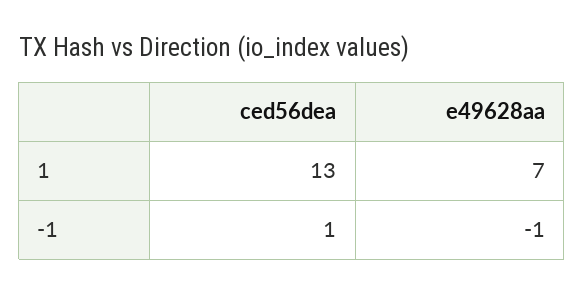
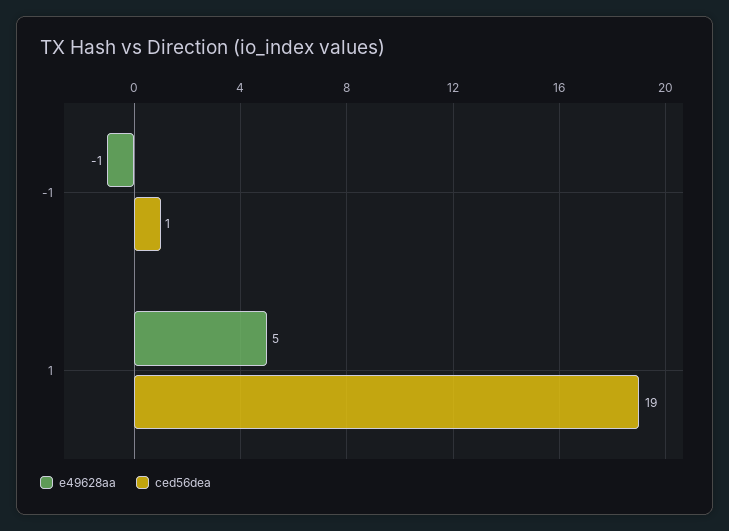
  {
    "ced56dea": {
-     "1": 13,
+     "1": 19,
      "-1": 1
    },
    "e49628aa": {
-     "1": 7,
+     "1": 5,
      "-1": -1
    }
  }

